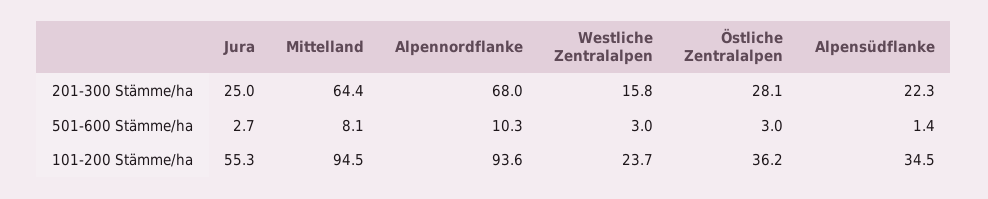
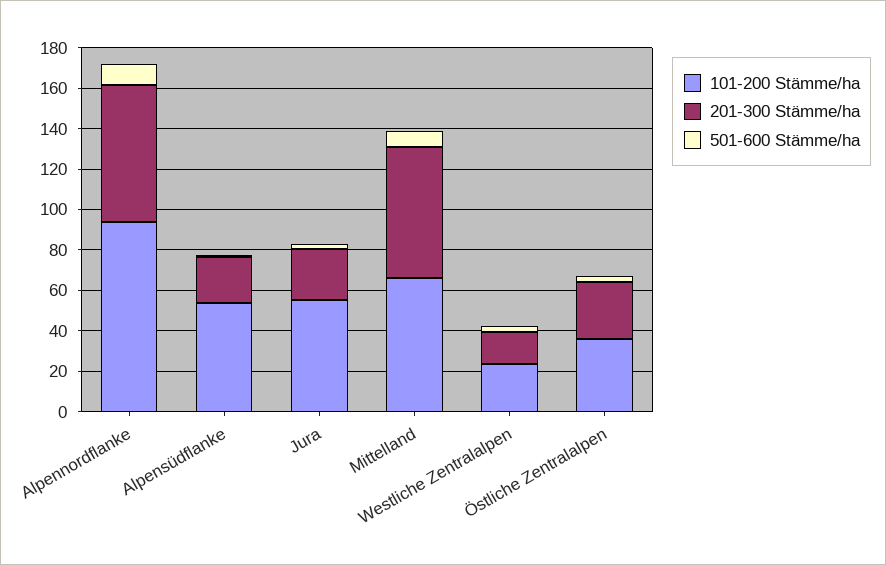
  {
    "201-300 Stämme/ha": {
      "Jura": 25,
      "Mittelland": 64.4,
      "Alpennordflanke": 68,
      "Westliche Zentralalpen": 15.8,
      "Östliche Zentralalpen": 28.1,
      "Alpensüdflanke": 22.3
    },
    "501-600 Stämme/ha": {
      "Jura": 2.7,
      "Mittelland": 8.1,
      "Alpennordflanke": 10.3,
      "Westliche Zentralalpen": 3,
      "Östliche Zentralalpen": 3,
      "Alpensüdflanke": 1.4
    },
    "101-200 Stämme/ha": {
      "Jura": 55.3,
-     "Mittelland": 94.5,
+     "Mittelland": 65,
      "Alpennordflanke": 93.6,
      "Westliche Zentralalpen": 23.7,
      "Östliche Zentralalpen": 36.2,
-     "Alpensüdflanke": 34.5
+     "Alpensüdflanke": 55
    }
  }

